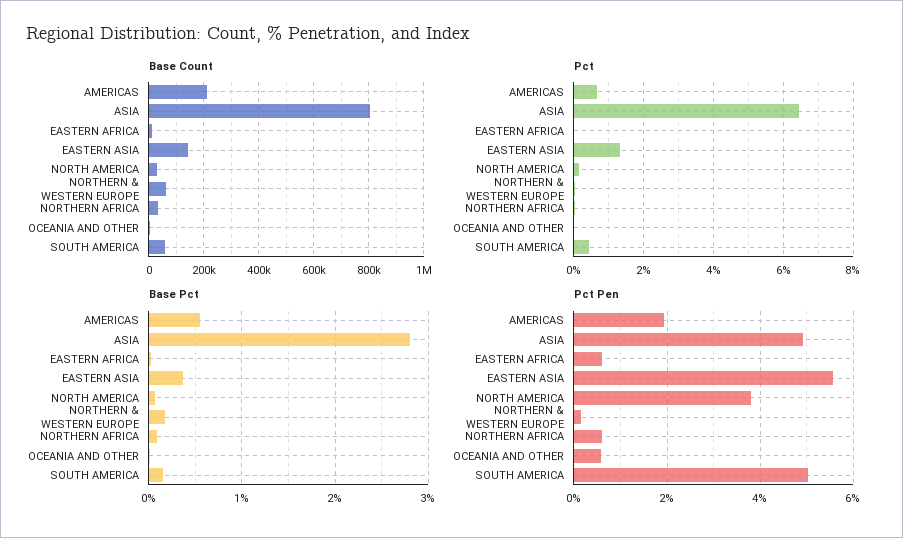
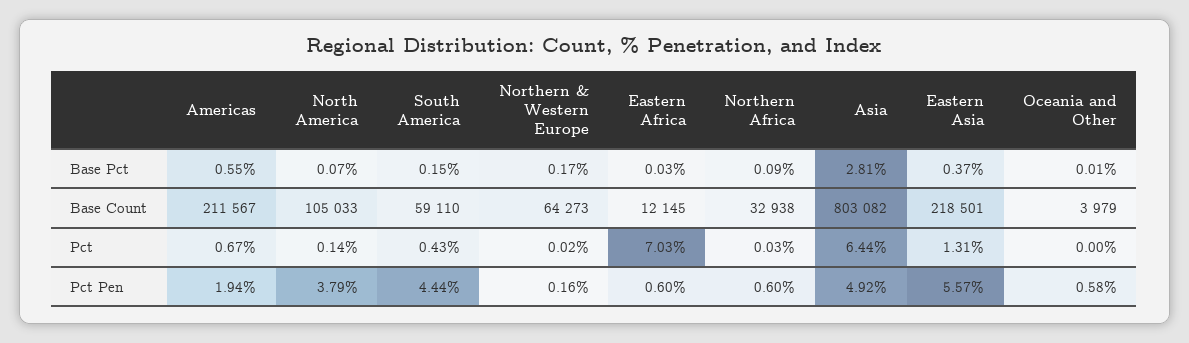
  {
    "Base Count": {
      "AMERICAS": 211567,
      "ASIA": 803082,
      "EASTERN AFRICA": 12145,
-     "EASTERN ASIA": 150000,
+     "EASTERN ASIA": 218501,
-     "NORTH AMERICA": 25000,
+     "NORTH AMERICA": 105033,
      "NORTHERN & WESTERN EUROPE": 64273,
      "NORTHERN AFRICA": 32938,
      "OCEANIA AND OTHER": 3979,
      "SOUTH AMERICA": 59110
    },
    "Pct": {
      "AMERICAS": 0.67,
      "ASIA": 6.44,
-     "EASTERN AFRICA": 0,
+     "EASTERN AFRICA": 7.03,
      "EASTERN ASIA": 1.31,
      "NORTH AMERICA": 0.14,
      "NORTHERN & WESTERN EUROPE": 0.02,
      "NORTHERN AFRICA": 0.03,
      "OCEANIA AND OTHER": 0,
      "SOUTH AMERICA": 0.43
    },
    "Base Pct": {
      "AMERICAS": 0.55,
      "ASIA": 2.81,
      "EASTERN AFRICA": 0.03,
      "EASTERN ASIA": 0.37,
      "NORTH AMERICA": 0.07,
      "NORTHERN & WESTERN EUROPE": 0.17,
      "NORTHERN AFRICA": 0.09,
      "OCEANIA AND OTHER": 0.01,
      "SOUTH AMERICA": 0.15
    },
    "Pct Pen": {
      "AMERICAS": 1.94,
      "ASIA": 4.92,
      "EASTERN AFRICA": 0.6,
      "EASTERN ASIA": 5.57,
      "NORTH AMERICA": 3.79,
      "NORTHERN & WESTERN EUROPE": 0.16,
      "NORTHERN AFRICA": 0.6,
      "OCEANIA AND OTHER": 0.58,
-     "SOUTH AMERICA": 5
+     "SOUTH AMERICA": 4.44
    }
  }

